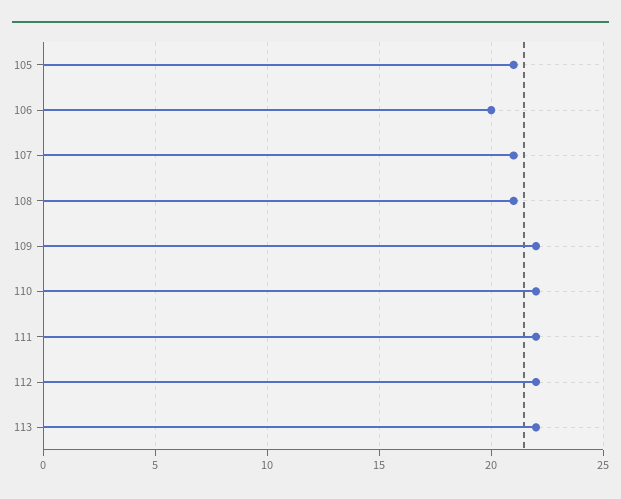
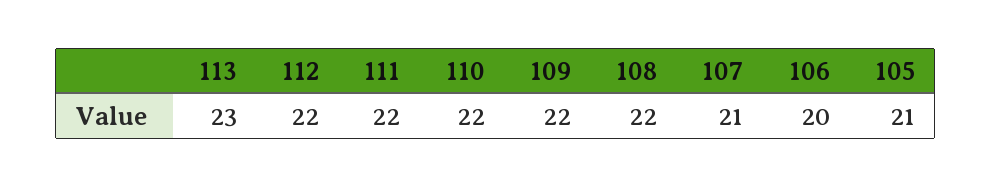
  {
    "105": 21,
    "106": 20,
    "107": 21,
-   "108": 21,
+   "108": 22,
    "109": 22,
    "110": 22,
    "111": 22,
    "112": 22,
-   "113": 22
+   "113": 23
  }

